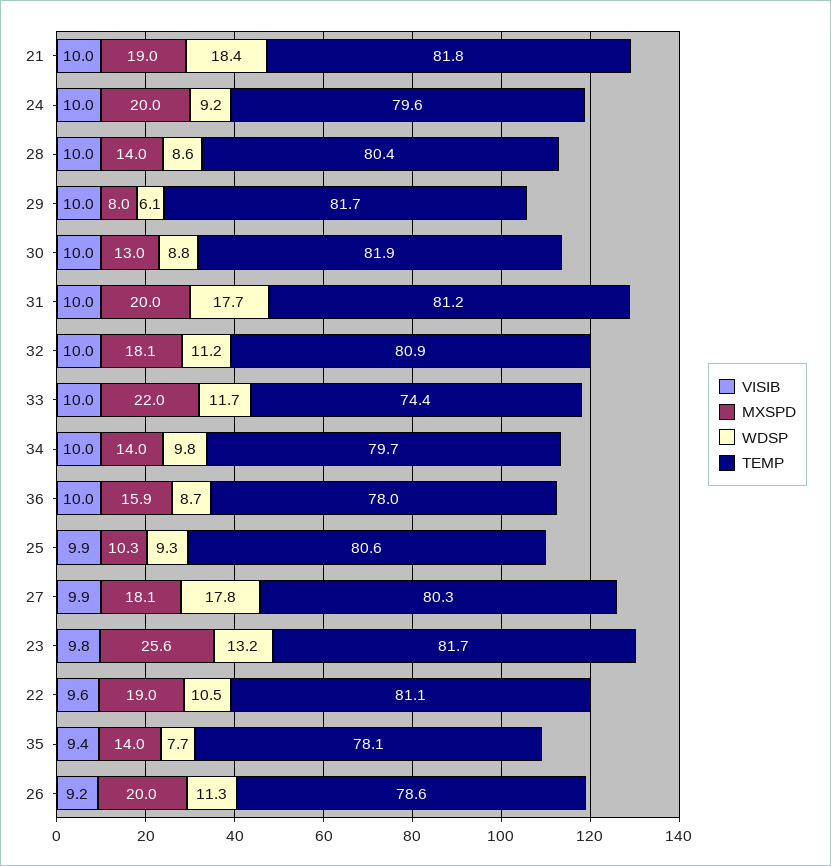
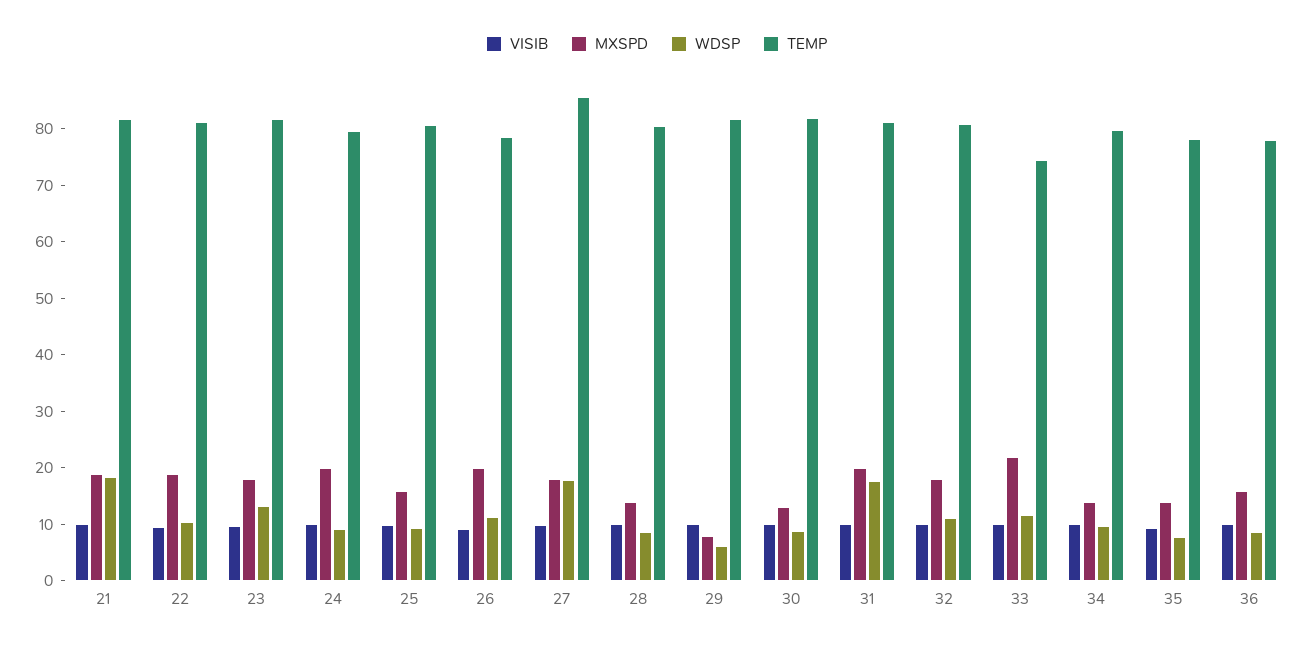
  {
    "VISIB": {
      "21": 10,
      "24": 10,
      "28": 10,
      "29": 10,
      "30": 10,
      "31": 10,
      "32": 10,
      "33": 10,
      "34": 10,
      "36": 10,
      "25": 9.9,
      "27": 9.9,
      "23": 9.8,
      "22": 9.6,
      "35": 9.4,
      "26": 9.2
    },
    "MXSPD": {
      "21": 19,
      "24": 20,
      "28": 14,
      "29": 8,
      "30": 13,
      "31": 20,
      "32": 18.1,
      "33": 22,
      "34": 14,
      "36": 15.9,
-     "25": 10.3,
+     "25": 16,
      "27": 18.1,
-     "23": 25.6,
+     "23": 18,
      "22": 19,
      "35": 14,
      "26": 20
    },
    "WDSP": {
      "21": 18.4,
      "24": 9.2,
      "28": 8.6,
      "29": 6.1,
      "30": 8.8,
      "31": 17.7,
      "32": 11.2,
      "33": 11.7,
      "34": 9.8,
      "36": 8.7,
      "25": 9.3,
      "27": 17.8,
      "23": 13.2,
      "22": 10.5,
      "35": 7.7,
      "26": 11.3
    },
    "TEMP": {
      "21": 81.8,
      "24": 79.6,
      "28": 80.4,
      "29": 81.7,
      "30": 81.9,
      "31": 81.2,
      "32": 80.9,
      "33": 74.4,
      "34": 79.7,
      "36": 78,
      "25": 80.6,
-     "27": 80.3,
+     "27": 86,
      "23": 81.7,
      "22": 81.1,
      "35": 78.1,
      "26": 78.6
    }
  }

